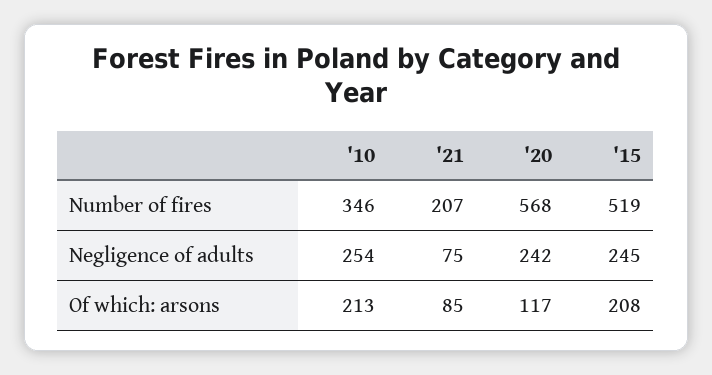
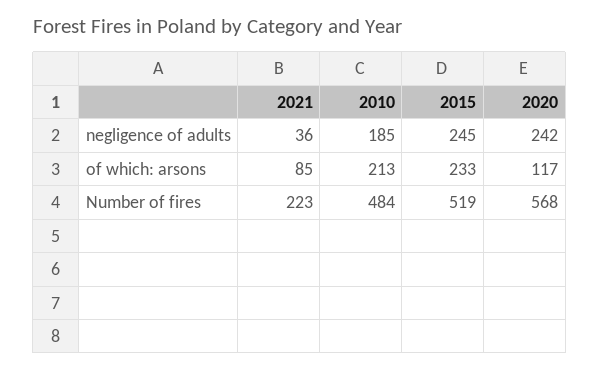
  {
    "'10": {
-     "Number of fires": 346,
+     "Number of fires": 484,
-     "Negligence of adults": 254,
+     "Negligence of adults": 185,
      "Of which: arsons": 213
    },
    "'21": {
-     "Number of fires": 207,
+     "Number of fires": 223,
-     "Negligence of adults": 75,
+     "Negligence of adults": 36,
      "Of which: arsons": 85
    },
    "'20": {
      "Number of fires": 568,
      "Negligence of adults": 242,
      "Of which: arsons": 117
    },
    "'15": {
      "Number of fires": 519,
      "Negligence of adults": 245,
-     "Of which: arsons": 208
+     "Of which: arsons": 233
    }
  }

